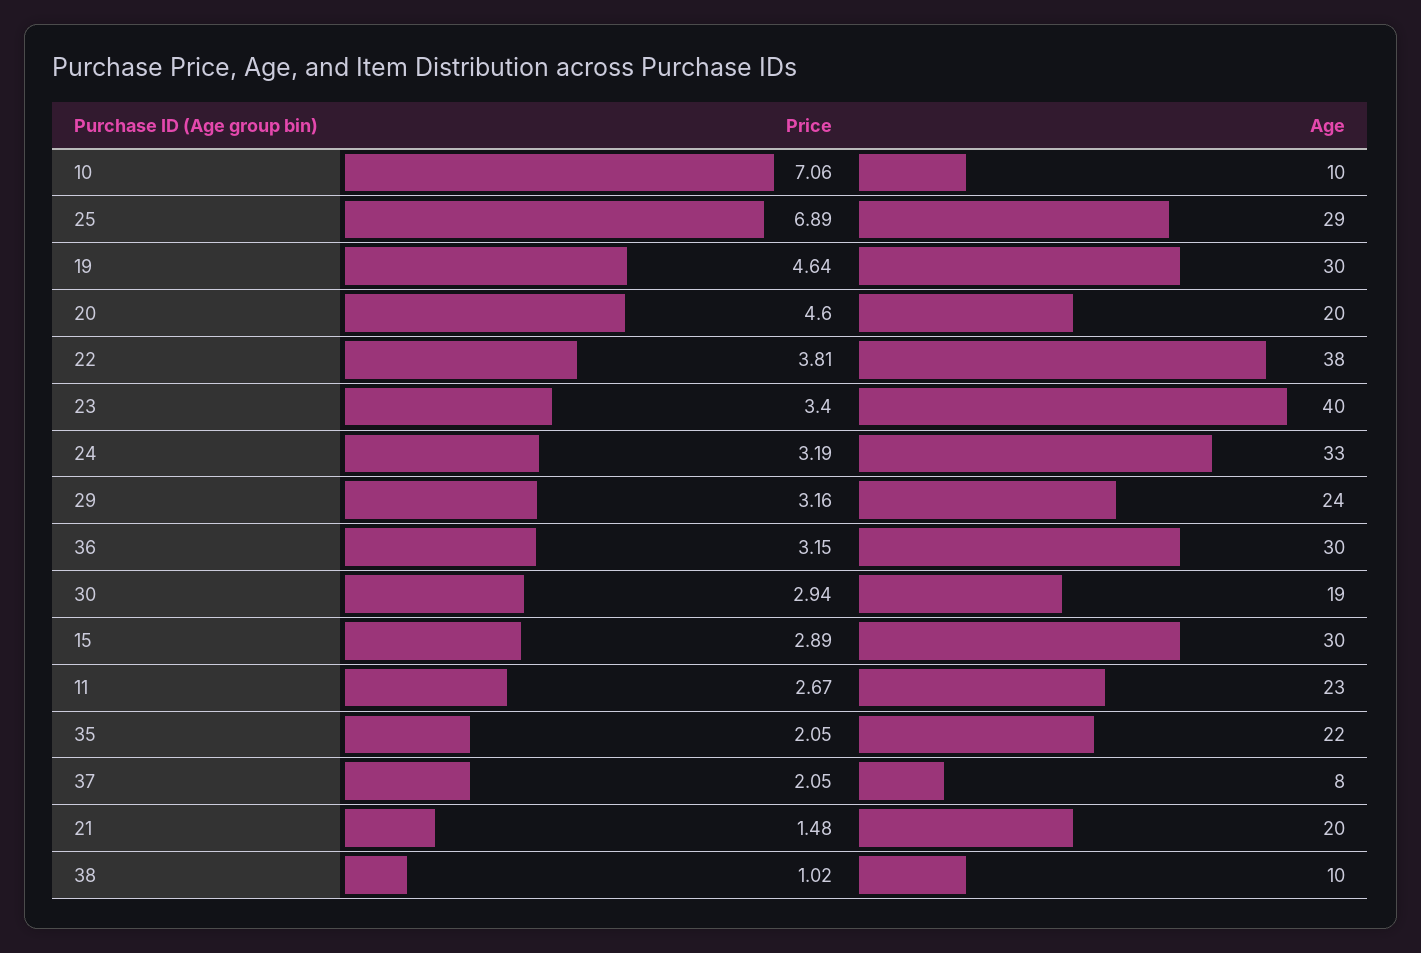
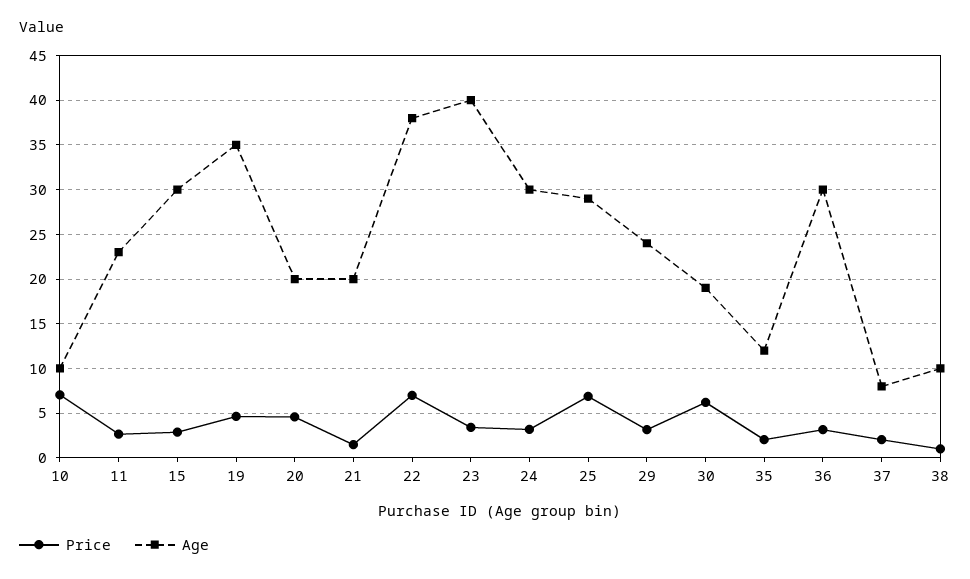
  {
    "Price": {
      "10": 7.06,
      "25": 6.89,
      "19": 4.64,
      "20": 4.6,
-     "22": 3.81,
+     "22": 7,
      "23": 3.4,
      "24": 3.19,
      "29": 3.16,
      "36": 3.15,
-     "30": 2.94,
+     "30": 6,
      "15": 2.89,
      "11": 2.67,
      "35": 2.05,
      "37": 2.05,
      "21": 1.48,
      "38": 1.02
    },
    "Age": {
      "10": 10,
      "25": 29,
-     "19": 30,
+     "19": 35,
      "20": 20,
      "22": 38,
      "23": 40,
-     "24": 33,
+     "24": 30,
      "29": 24,
      "36": 30,
      "30": 19,
      "15": 30,
      "11": 23,
-     "35": 22,
+     "35": 12,
      "37": 8,
      "21": 20,
      "38": 10
    }
  }

